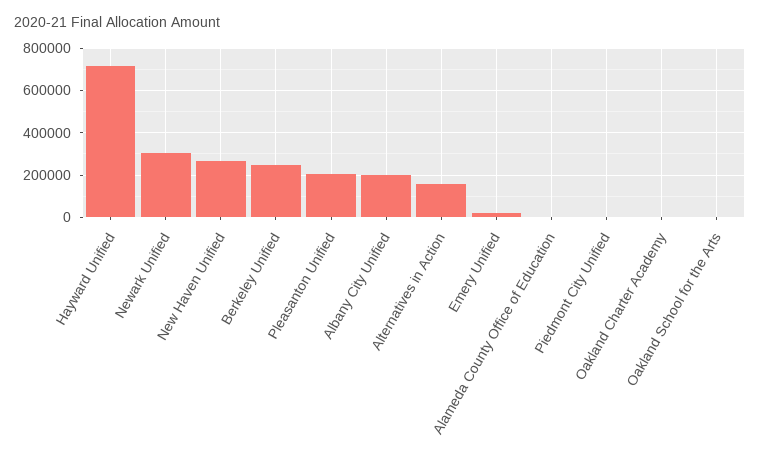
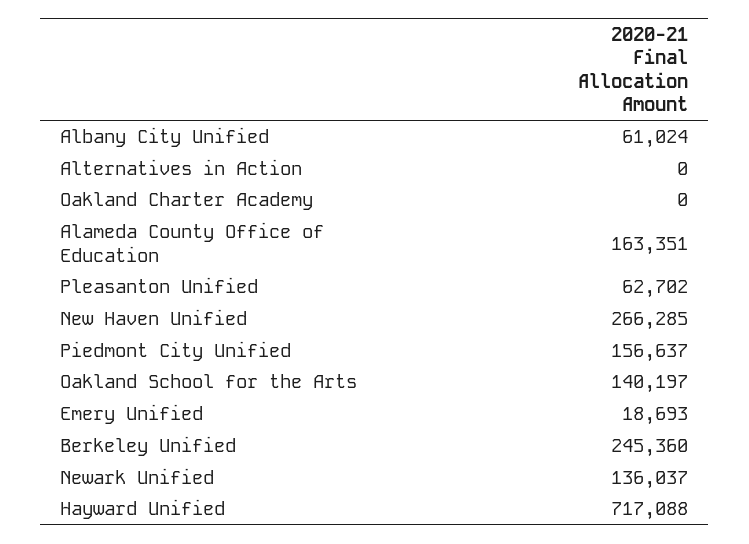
  {
    "Hayward Unified": 717088,
-   "Newark Unified": 300000,
+   "Newark Unified": 136037,
    "New Haven Unified": 266285,
    "Berkeley Unified": 245360,
-   "Pleasanton Unified": 200000,
+   "Pleasanton Unified": 62702,
-   "Albany City Unified": 200000,
+   "Albany City Unified": 61024,
-   "Alternatives in Action": 150000,
+   "Alternatives in Action": 0,
    "Emery Unified": 18693,
-   "Alameda County Office of Education": 0,
+   "Alameda County Office of Education": 163351,
-   "Piedmont City Unified": 0,
+   "Piedmont City Unified": 156637,
    "Oakland Charter Academy": 0,
-   "Oakland School for the Arts": 0
+   "Oakland School for the Arts": 140197
  }

